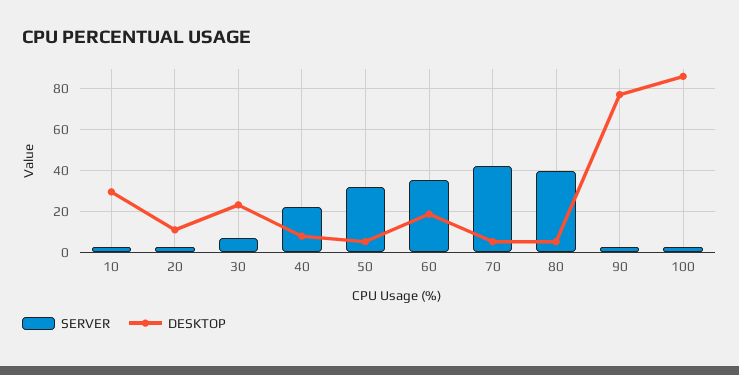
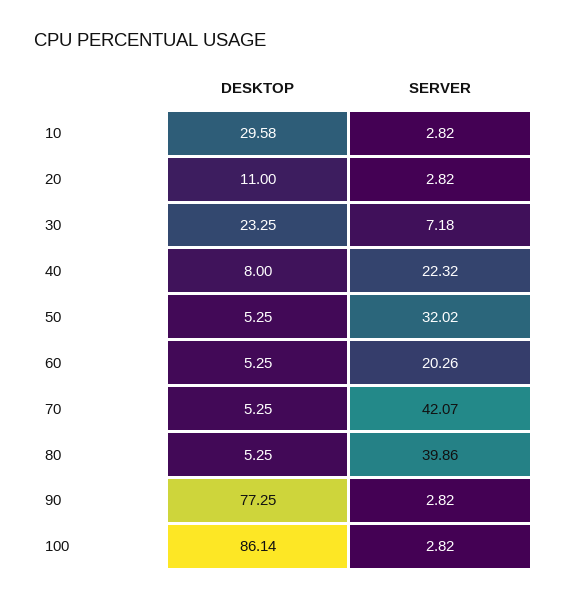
  {
    "SERVER": {
      "10": 2.82,
      "20": 2.82,
      "30": 7.18,
      "40": 22.32,
      "50": 32.02,
-     "60": 35,
+     "60": 20.26,
      "70": 42.07,
      "80": 39.86,
      "90": 2.82,
      "100": 2.82
    },
    "DESKTOP": {
      "10": 29.58,
      "20": 11,
      "30": 23.25,
      "40": 8,
      "50": 5.25,
-     "60": 20,
+     "60": 5.25,
      "70": 5.25,
      "80": 5.25,
      "90": 77.25,
      "100": 86.14
    }
  }

